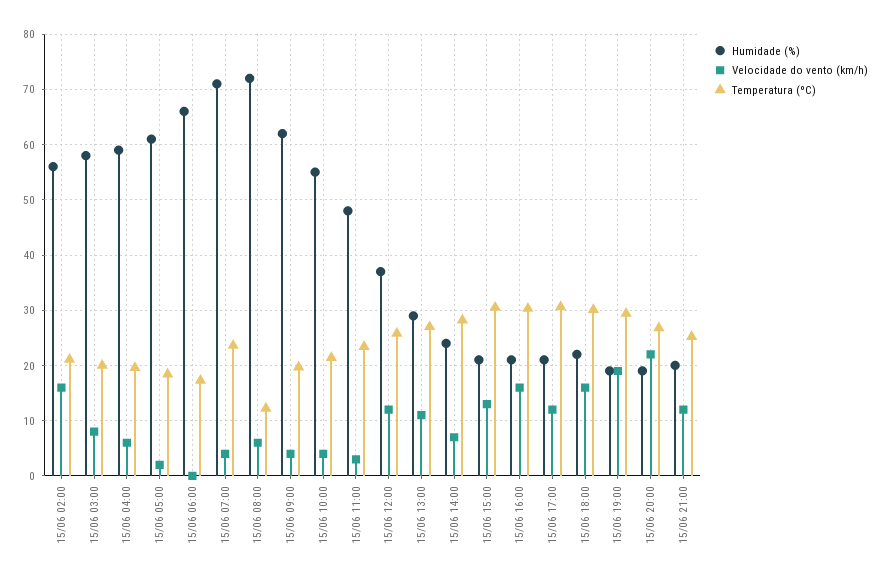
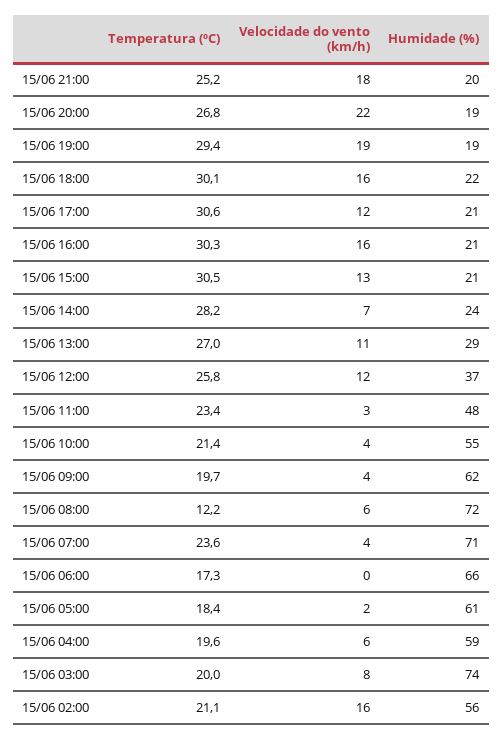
  {
    "Humidade (%)": {
      "15/06 02:00": 56,
-     "15/06 03:00": 58,
+     "15/06 03:00": 74,
      "15/06 04:00": 59,
      "15/06 05:00": 61,
      "15/06 06:00": 66,
      "15/06 07:00": 71,
      "15/06 08:00": 72,
      "15/06 09:00": 62,
      "15/06 10:00": 55,
      "15/06 11:00": 48,
      "15/06 12:00": 37,
      "15/06 13:00": 29,
      "15/06 14:00": 24,
      "15/06 15:00": 21,
      "15/06 16:00": 21,
      "15/06 17:00": 21,
      "15/06 18:00": 22,
      "15/06 19:00": 19,
      "15/06 20:00": 19,
      "15/06 21:00": 20
    },
    "Velocidade do vento (km/h)": {
      "15/06 02:00": 16,
      "15/06 03:00": 8,
      "15/06 04:00": 6,
      "15/06 05:00": 2,
      "15/06 06:00": 0,
      "15/06 07:00": 4,
      "15/06 08:00": 6,
      "15/06 09:00": 4,
      "15/06 10:00": 4,
      "15/06 11:00": 3,
      "15/06 12:00": 12,
      "15/06 13:00": 11,
      "15/06 14:00": 7,
      "15/06 15:00": 13,
      "15/06 16:00": 16,
      "15/06 17:00": 12,
      "15/06 18:00": 16,
      "15/06 19:00": 19,
      "15/06 20:00": 22,
-     "15/06 21:00": 12
+     "15/06 21:00": 18
    },
    "Temperatura (ºC)": {
      "15/06 02:00": 21.1,
      "15/06 03:00": 20,
      "15/06 04:00": 19.6,
      "15/06 05:00": 18.4,
      "15/06 06:00": 17.3,
      "15/06 07:00": 23.6,
      "15/06 08:00": 12.2,
      "15/06 09:00": 19.7,
      "15/06 10:00": 21.4,
      "15/06 11:00": 23.4,
      "15/06 12:00": 25.8,
      "15/06 13:00": 27,
      "15/06 14:00": 28.2,
      "15/06 15:00": 30.5,
      "15/06 16:00": 30.3,
      "15/06 17:00": 30.6,
      "15/06 18:00": 30.1,
      "15/06 19:00": 29.4,
      "15/06 20:00": 26.8,
      "15/06 21:00": 25.2
    }
  }

